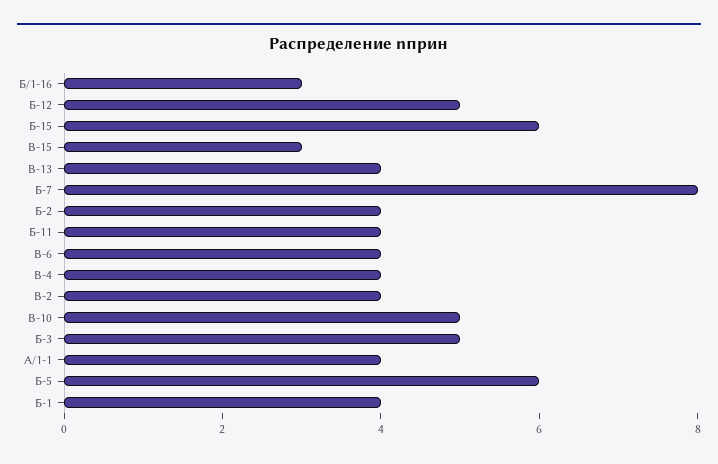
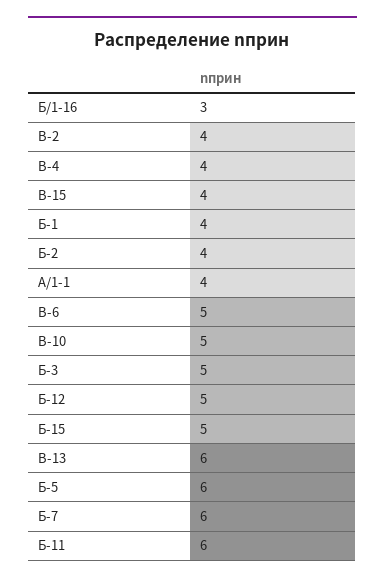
  {
    "Б/1-16": 3,
    "Б-12": 5,
-   "Б-15": 6,
+   "Б-15": 5,
-   "В-15": 3,
+   "В-15": 4,
-   "В-13": 4,
+   "В-13": 6,
-   "Б-7": 8,
+   "Б-7": 6,
    "Б-2": 4,
-   "Б-11": 4,
+   "Б-11": 6,
-   "В-6": 4,
+   "В-6": 5,
    "В-4": 4,
    "В-2": 4,
    "В-10": 5,
    "Б-3": 5,
    "А/1-1": 4,
    "Б-5": 6,
    "Б-1": 4
  }

